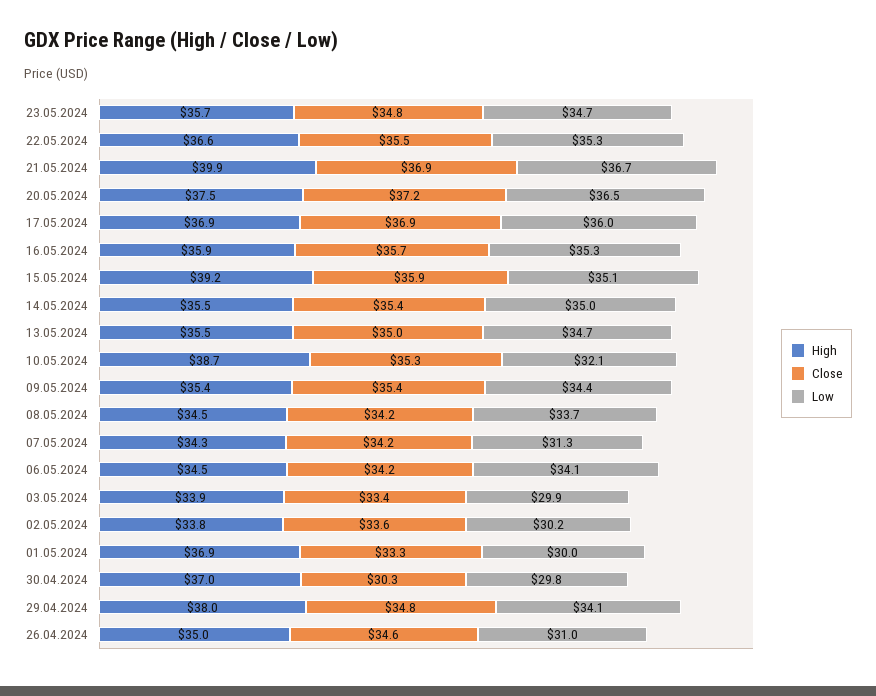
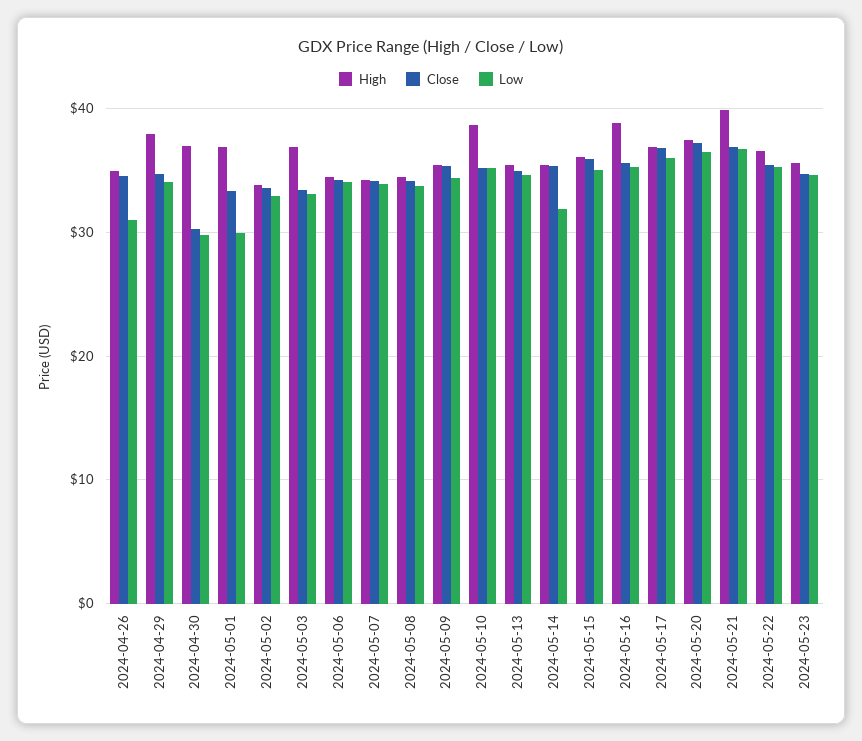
  {
    "High": {
      "23.05.2024": 35.7,
      "22.05.2024": 36.6,
      "21.05.2024": 39.9,
      "20.05.2024": 37.5,
      "17.05.2024": 36.9,
-     "16.05.2024": 35.9,
+     "16.05.2024": 39,
-     "15.05.2024": 39.2,
+     "15.05.2024": 36,
      "14.05.2024": 35.5,
      "13.05.2024": 35.5,
      "10.05.2024": 38.7,
      "09.05.2024": 35.4,
      "08.05.2024": 34.5,
      "07.05.2024": 34.3,
      "06.05.2024": 34.5,
-     "03.05.2024": 33.9,
+     "03.05.2024": 37,
      "02.05.2024": 33.8,
      "01.05.2024": 36.9,
      "30.04.2024": 37,
      "29.04.2024": 38,
      "26.04.2024": 35
    },
    "Close": {
      "23.05.2024": 34.8,
      "22.05.2024": 35.5,
      "21.05.2024": 36.9,
      "20.05.2024": 37.2,
      "17.05.2024": 36.9,
      "16.05.2024": 35.7,
      "15.05.2024": 35.9,
      "14.05.2024": 35.4,
      "13.05.2024": 35,
      "10.05.2024": 35.3,
      "09.05.2024": 35.4,
      "08.05.2024": 34.2,
      "07.05.2024": 34.2,
      "06.05.2024": 34.2,
      "03.05.2024": 33.4,
      "02.05.2024": 33.6,
      "01.05.2024": 33.3,
      "30.04.2024": 30.3,
      "29.04.2024": 34.8,
      "26.04.2024": 34.6
    },
    "Low": {
      "23.05.2024": 34.7,
      "22.05.2024": 35.3,
      "21.05.2024": 36.7,
      "20.05.2024": 36.5,
      "17.05.2024": 36,
      "16.05.2024": 35.3,
      "15.05.2024": 35.1,
-     "14.05.2024": 35,
+     "14.05.2024": 32,
      "13.05.2024": 34.7,
-     "10.05.2024": 32.1,
+     "10.05.2024": 35,
      "09.05.2024": 34.4,
      "08.05.2024": 33.7,
-     "07.05.2024": 31.3,
+     "07.05.2024": 34,
      "06.05.2024": 34.1,
-     "03.05.2024": 29.9,
+     "03.05.2024": 33,
-     "02.05.2024": 30.2,
+     "02.05.2024": 33,
      "01.05.2024": 30,
      "30.04.2024": 29.8,
      "29.04.2024": 34.1,
      "26.04.2024": 31
    }
  }

